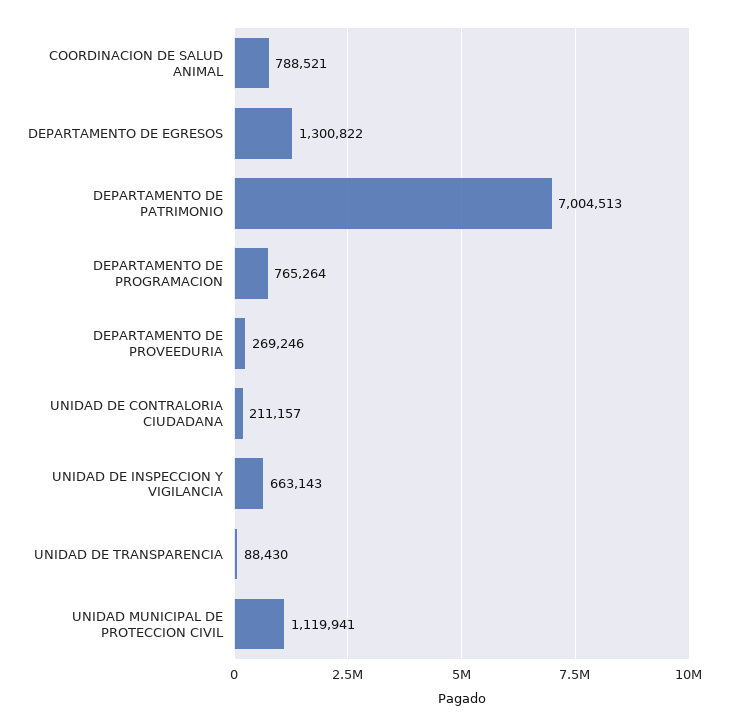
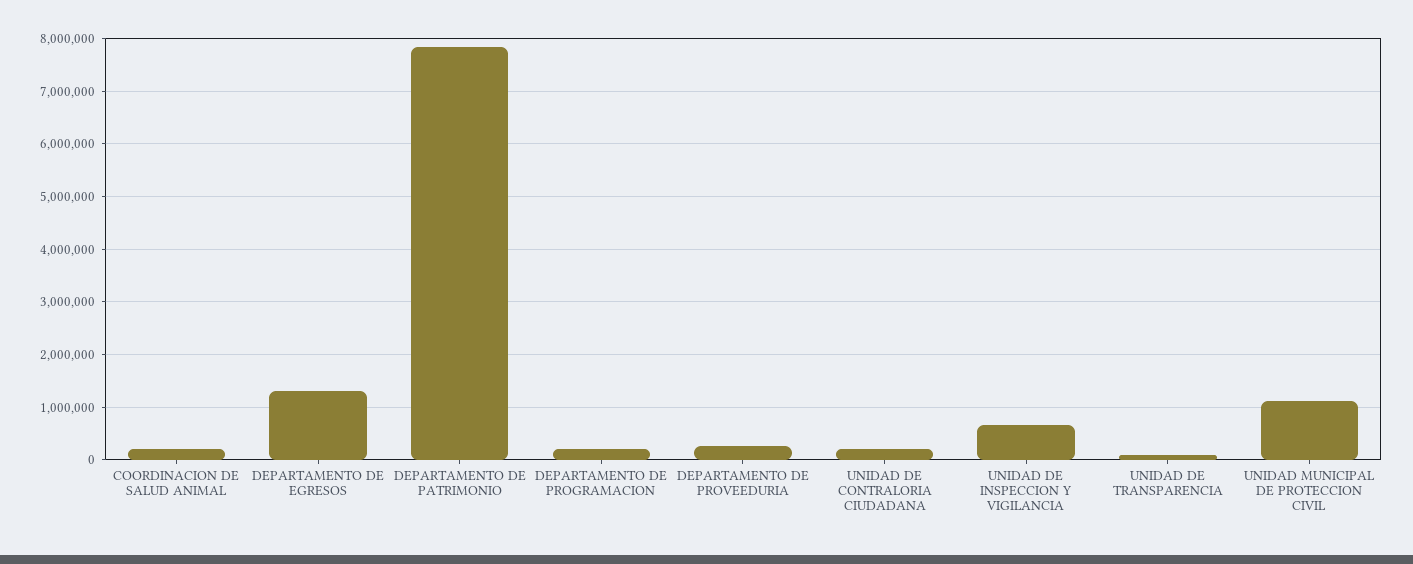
  {
-   "COORDINACION DE SALUD ANIMAL": 788521,
+   "COORDINACION DE SALUD ANIMAL": 200000,
    "DEPARTAMENTO DE EGRESOS": 1300822,
-   "DEPARTAMENTO DE PATRIMONIO": 7004513,
+   "DEPARTAMENTO DE PATRIMONIO": 7800000,
-   "DEPARTAMENTO DE PROGRAMACION": 765264,
+   "DEPARTAMENTO DE PROGRAMACION": 200000,
    "DEPARTAMENTO DE PROVEEDURIA": 269246,
    "UNIDAD DE CONTRALORIA CIUDADANA": 211157,
    "UNIDAD DE INSPECCION Y VIGILANCIA": 663143,
    "UNIDAD DE TRANSPARENCIA": 88430,
    "UNIDAD MUNICIPAL DE PROTECCION CIVIL": 1119941
  }

